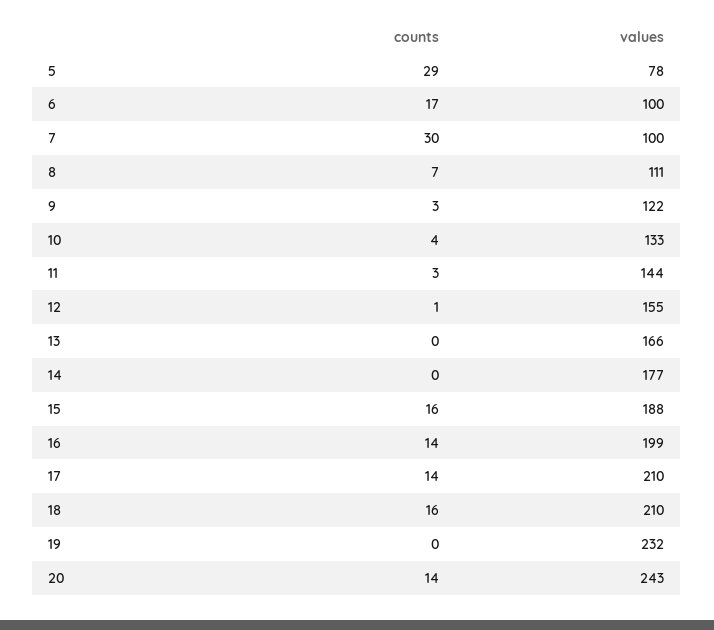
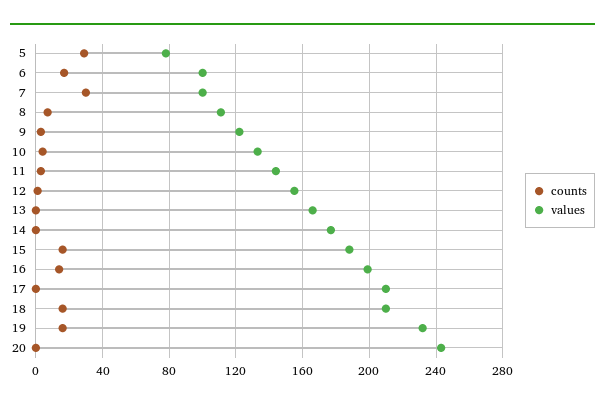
  {
    "counts": {
      "5": 29,
      "6": 17,
      "7": 30,
      "8": 7,
      "9": 3,
      "10": 4,
      "11": 3,
      "12": 1,
      "13": 0,
      "14": 0,
      "15": 16,
      "16": 14,
-     "17": 14,
+     "17": 0,
      "18": 16,
-     "19": 0,
+     "19": 15,
-     "20": 14
+     "20": 0
    },
    "values": {
      "5": 78,
      "6": 100,
      "7": 100,
      "8": 111,
      "9": 122,
      "10": 133,
      "11": 144,
      "12": 155,
      "13": 166,
      "14": 177,
      "15": 188,
      "16": 199,
      "17": 210,
      "18": 210,
      "19": 232,
      "20": 243
    }
  }

